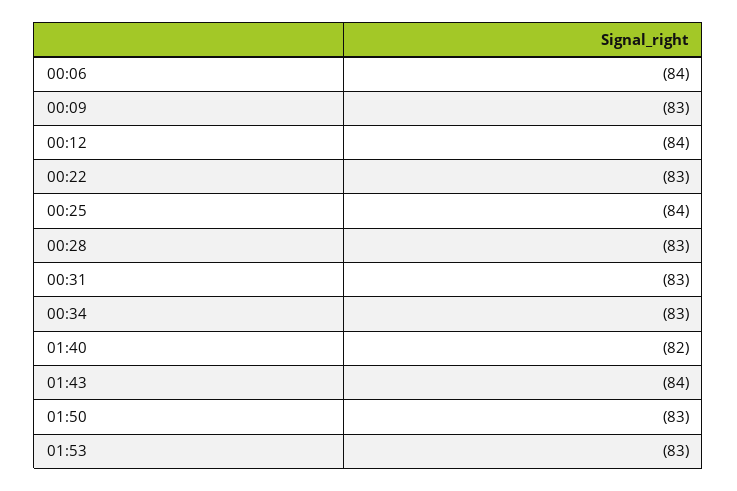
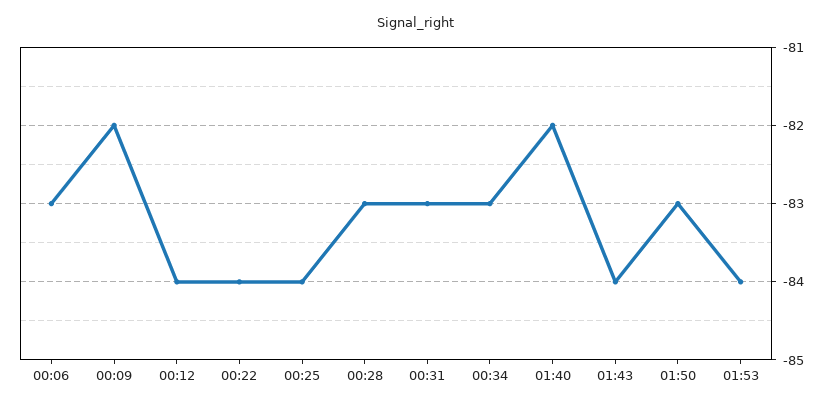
  {
-   "00:06": -84,
+   "00:06": -83,
-   "00:09": -83,
+   "00:09": -82,
    "00:12": -84,
-   "00:22": -83,
+   "00:22": -84,
    "00:25": -84,
    "00:28": -83,
    "00:31": -83,
    "00:34": -83,
    "01:40": -82,
    "01:43": -84,
    "01:50": -83,
-   "01:53": -83
+   "01:53": -84
  }

